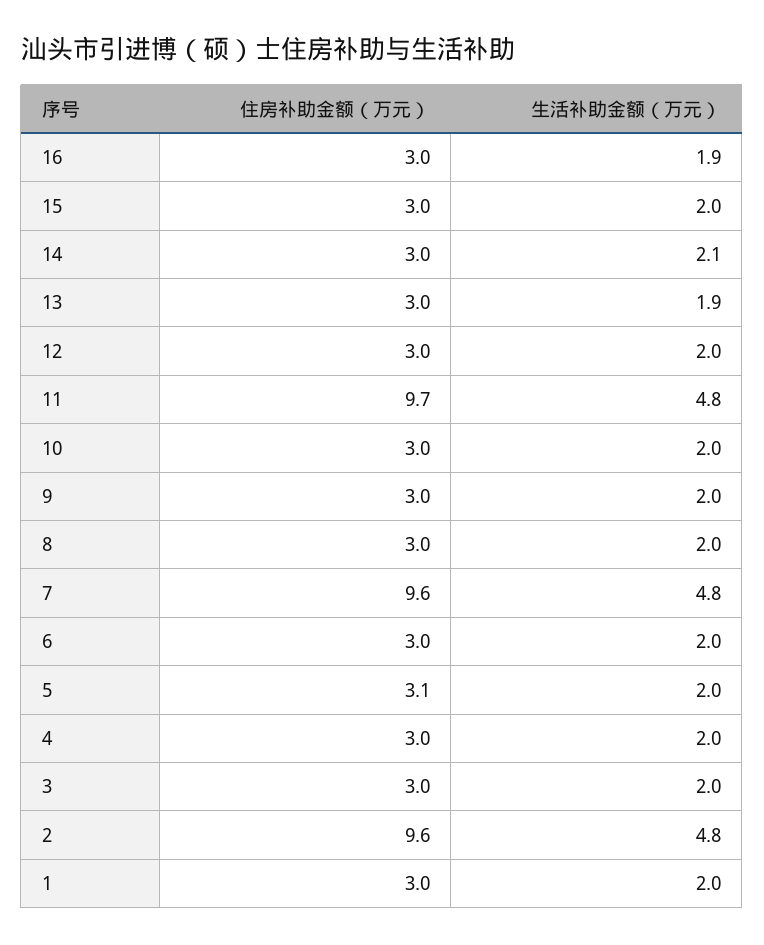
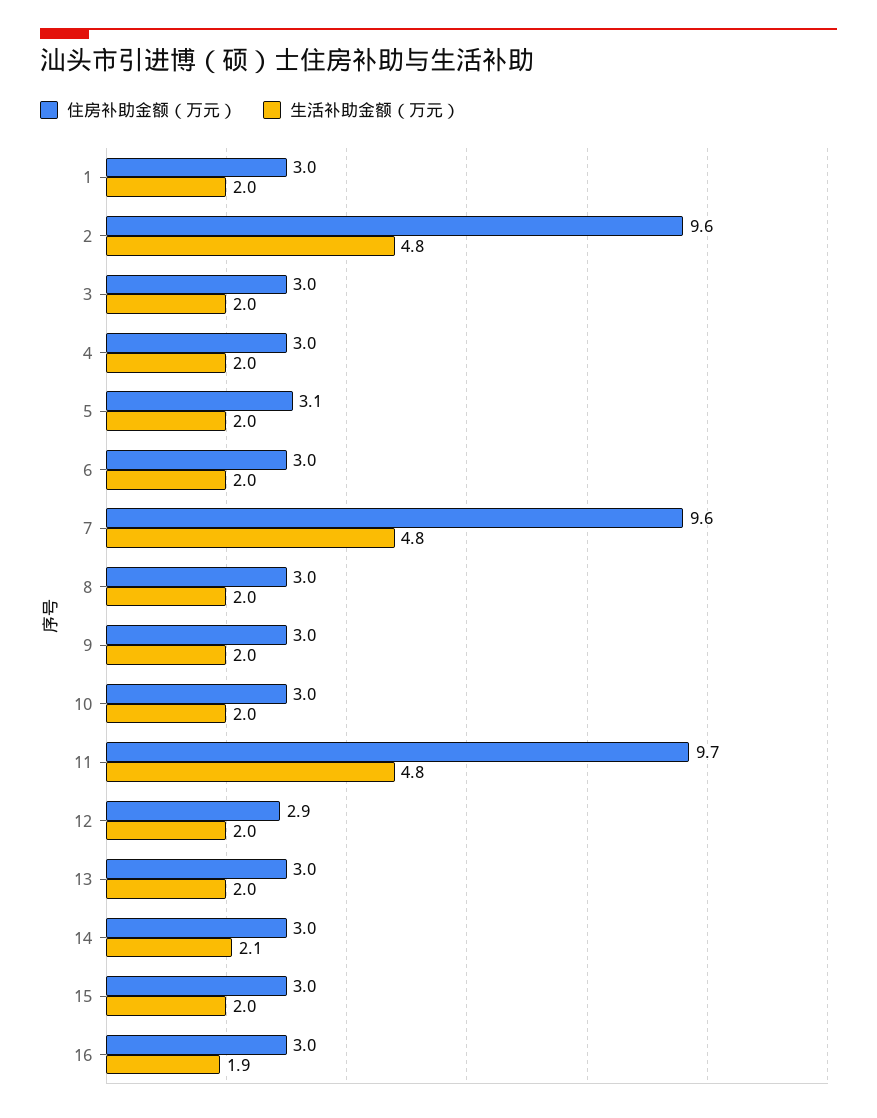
  {
    "住房补助金额（万元）": {
      "16": 3,
      "15": 3,
      "14": 3,
      "13": 3,
-     "12": 3,
+     "12": 2.9,
      "11": 9.7,
      "10": 3,
      "9": 3,
      "8": 3,
      "7": 9.6,
      "6": 3,
      "5": 3.1,
      "4": 3,
      "3": 3,
      "2": 9.6,
      "1": 3
    },
    "生活补助金额（万元）": {
      "16": 1.9,
      "15": 2,
      "14": 2.1,
-     "13": 1.9,
+     "13": 2,
      "12": 2,
      "11": 4.8,
      "10": 2,
      "9": 2,
      "8": 2,
      "7": 4.8,
      "6": 2,
      "5": 2,
      "4": 2,
      "3": 2,
      "2": 4.8,
      "1": 2
    }
  }

